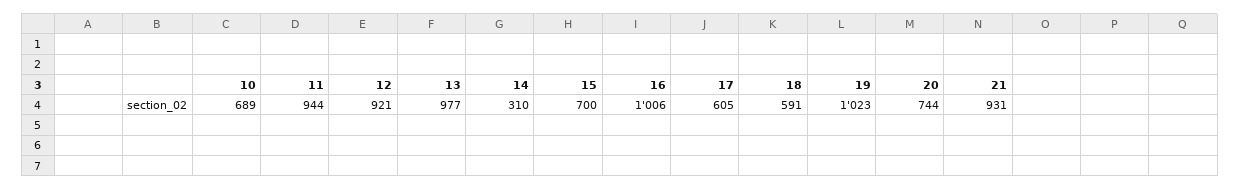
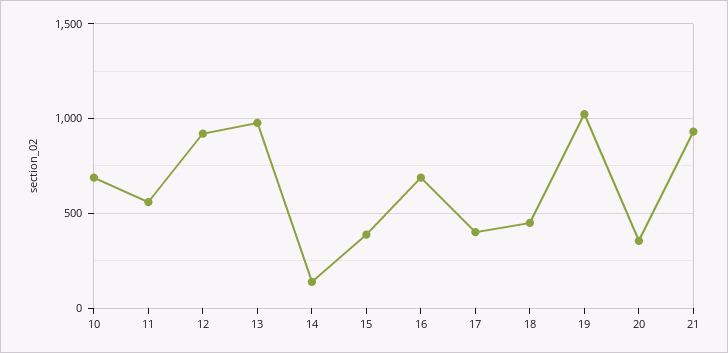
  {
    "10": 689,
-   "11": 944,
+   "11": 550,
    "12": 921,
    "13": 977,
-   "14": 310,
+   "14": 150,
-   "15": 700,
+   "15": 400,
-   "16": 1006,
+   "16": 700,
-   "17": 605,
+   "17": 400,
-   "18": 591,
+   "18": 450,
    "19": 1023,
-   "20": 744,
+   "20": 350,
    "21": 931
  }

